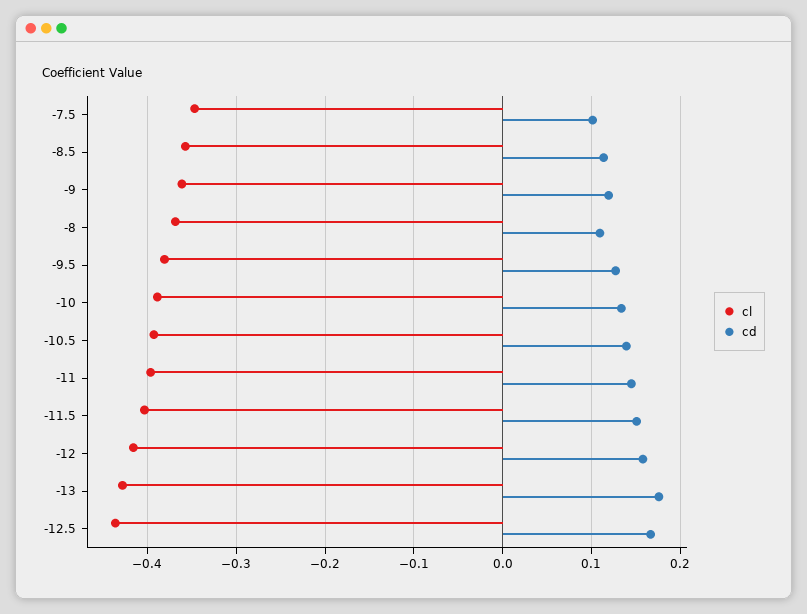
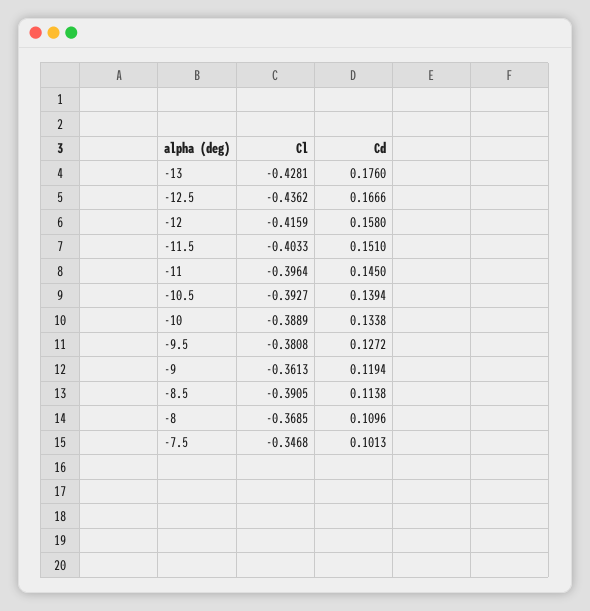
  {
    "cl": {
      "-7.5": -0.3468,
-     "-8.5": -0.36,
+     "-8.5": -0.3905,
      "-9": -0.3613,
      "-8": -0.3685,
      "-9.5": -0.3808,
      "-10": -0.3889,
      "-10.5": -0.3927,
      "-11": -0.3964,
      "-11.5": -0.4033,
      "-12": -0.4159,
      "-13": -0.4281,
      "-12.5": -0.4362
    },
    "cd": {
      "-7.5": 0.1013,
      "-8.5": 0.1138,
      "-9": 0.1194,
      "-8": 0.1096,
      "-9.5": 0.1272,
      "-10": 0.1338,
      "-10.5": 0.1394,
      "-11": 0.145,
      "-11.5": 0.151,
      "-12": 0.158,
      "-13": 0.176,
      "-12.5": 0.1666
    }
  }

